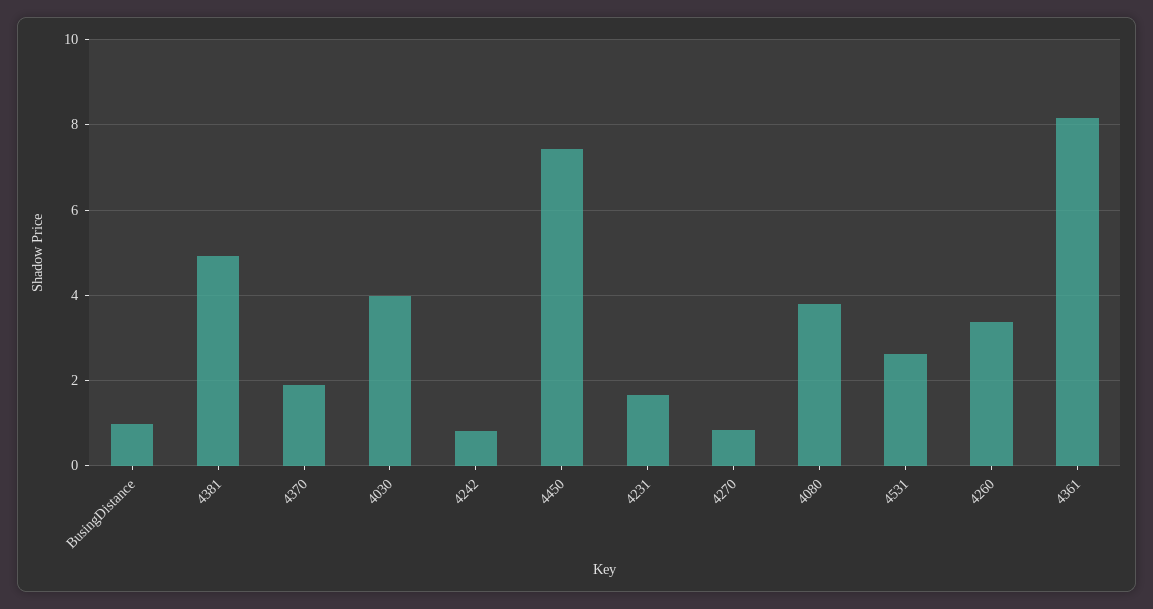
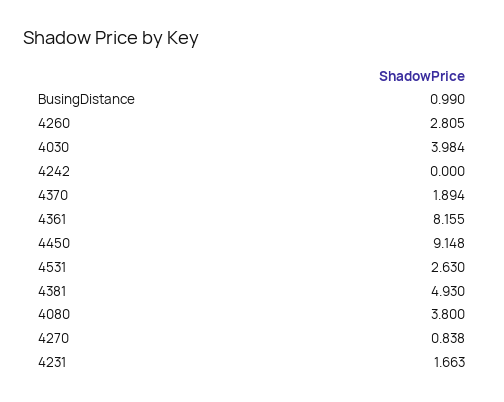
  {
    "BusingDistance": 0.99,
    "4381": 4.93,
    "4370": 1.894,
    "4030": 3.984,
-   "4242": 0.8,
+   "4242": 0,
-   "4450": 7.4,
+   "4450": 9.148,
    "4231": 1.663,
    "4270": 0.838,
    "4080": 3.8,
    "4531": 2.63,
-   "4260": 3.4,
+   "4260": 2.805,
    "4361": 8.155
  }

